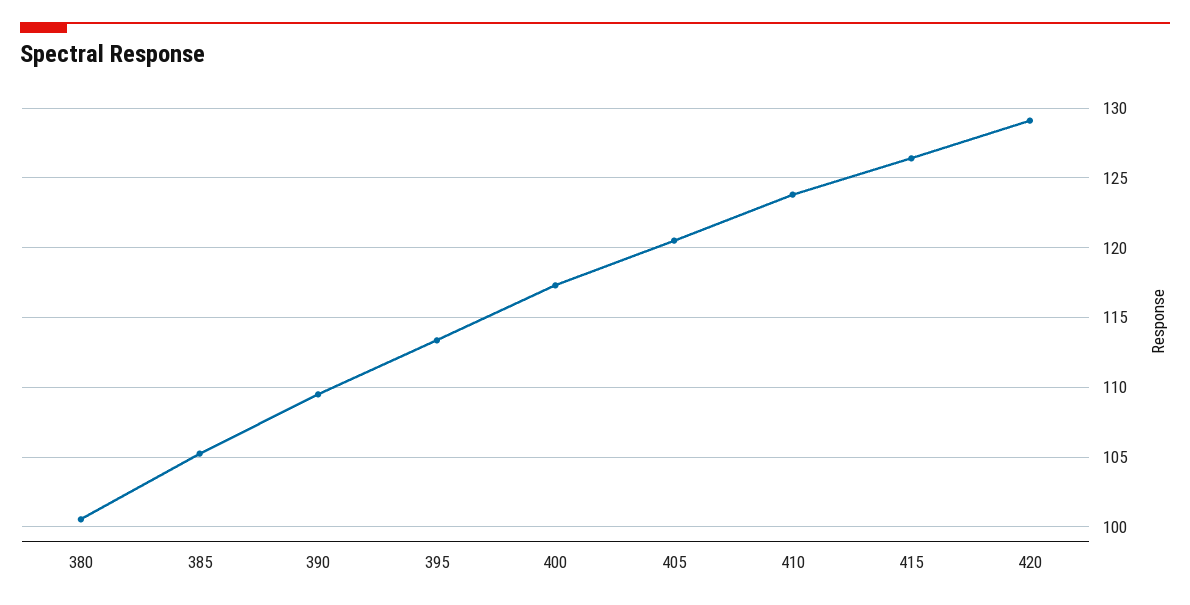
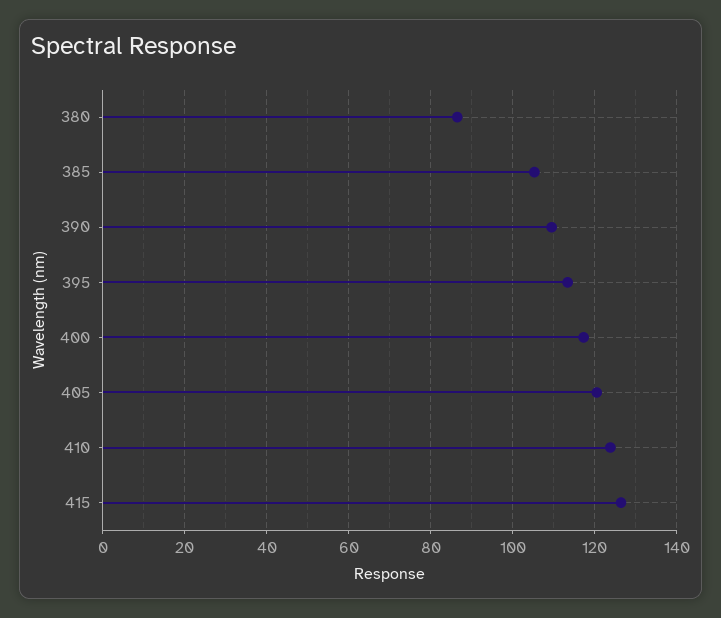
  {
-   "380": 100.5,
+   "380": 86,
    "385": 105.5,
    "390": 109.5,
    "395": 113.5,
    "400": 117.5,
    "405": 120.5,
    "410": 124,
-   "415": 126.5,
+   "415": 126.5
-   "420": 129
  }

